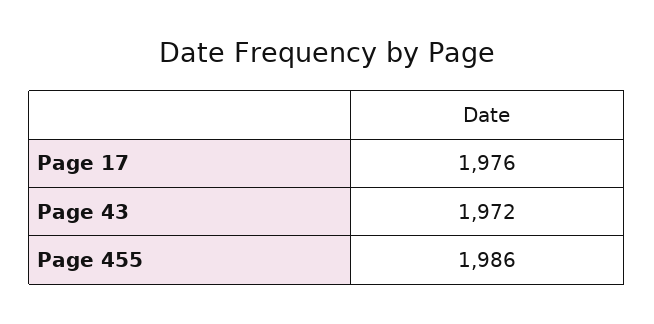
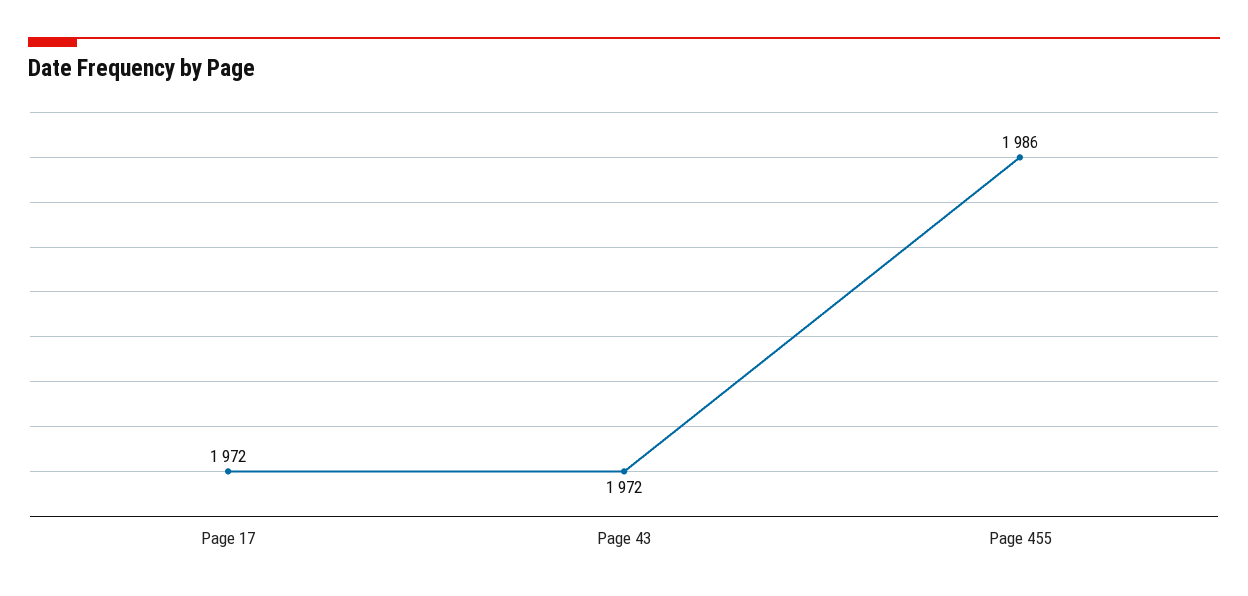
  {
-   "Page 17": 1976,
+   "Page 17": 1972,
    "Page 43": 1972,
    "Page 455": 1986
  }

